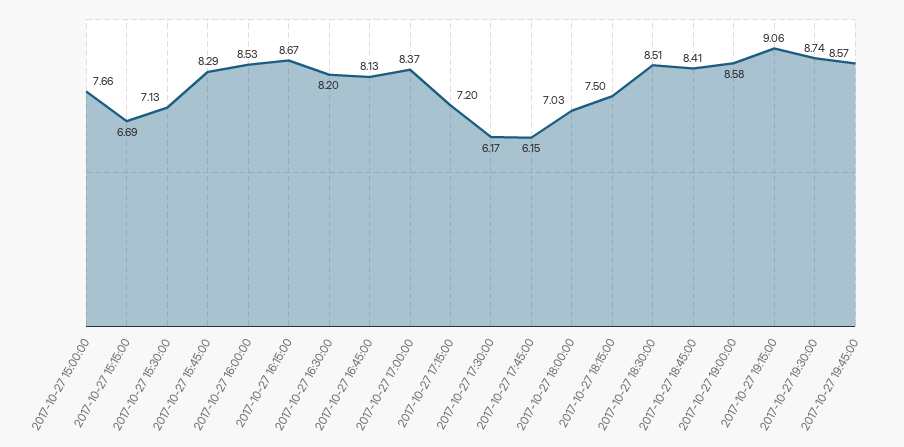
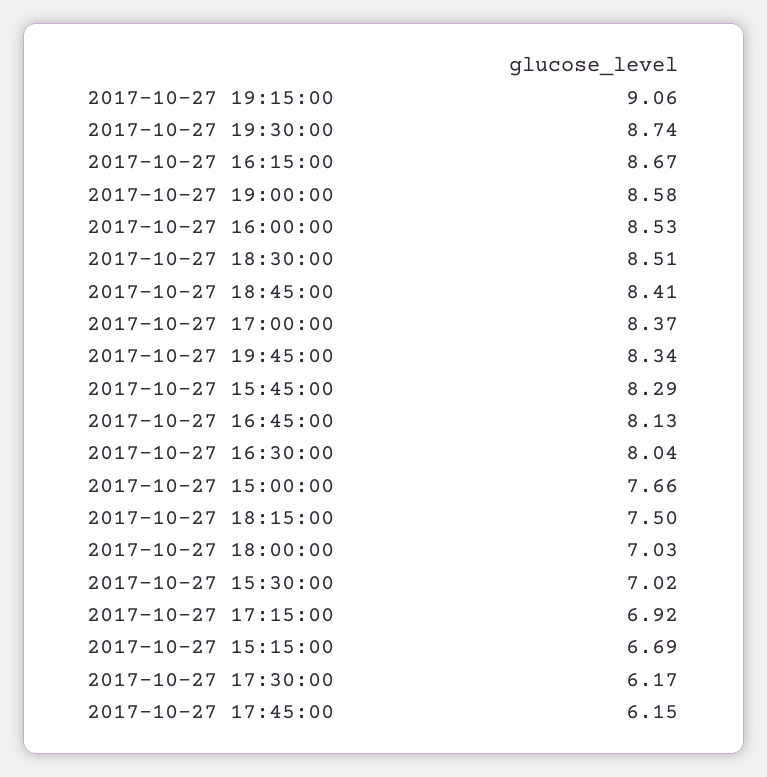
  {
    "2017-10-27 15:00:00": 7.66,
    "2017-10-27 15:15:00": 6.69,
-   "2017-10-27 15:30:00": 7.13,
+   "2017-10-27 15:30:00": 7.02,
    "2017-10-27 15:45:00": 8.29,
    "2017-10-27 16:00:00": 8.53,
    "2017-10-27 16:15:00": 8.67,
-   "2017-10-27 16:30:00": 8.2,
+   "2017-10-27 16:30:00": 8.04,
    "2017-10-27 16:45:00": 8.13,
    "2017-10-27 17:00:00": 8.37,
-   "2017-10-27 17:15:00": 7.2,
+   "2017-10-27 17:15:00": 6.92,
    "2017-10-27 17:30:00": 6.17,
    "2017-10-27 17:45:00": 6.15,
    "2017-10-27 18:00:00": 7.03,
    "2017-10-27 18:15:00": 7.5,
    "2017-10-27 18:30:00": 8.51,
    "2017-10-27 18:45:00": 8.41,
    "2017-10-27 19:00:00": 8.58,
    "2017-10-27 19:15:00": 9.06,
    "2017-10-27 19:30:00": 8.74,
-   "2017-10-27 19:45:00": 8.57
+   "2017-10-27 19:45:00": 8.34
  }

